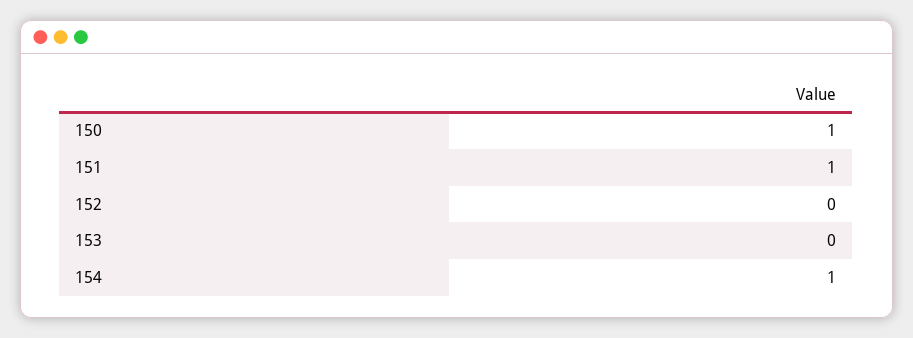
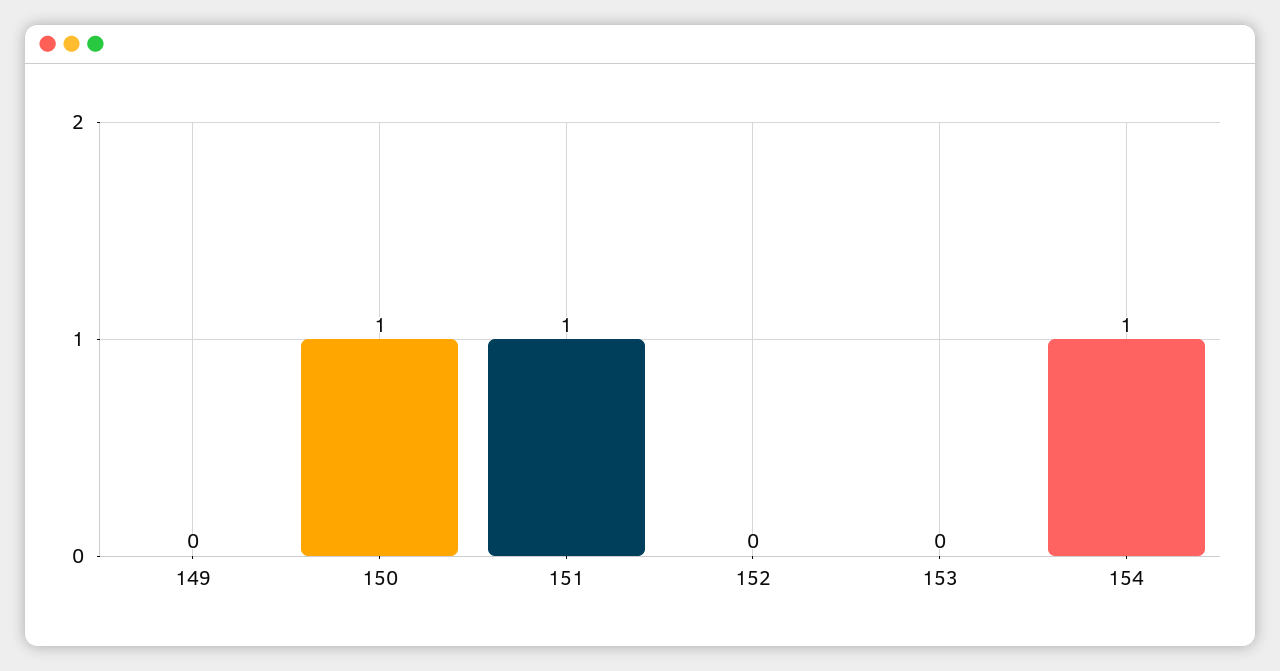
  {
    "150": 1,
    "151": 1,
    "152": 0,
    "153": 0,
-   "154": 1
+   "154": 1,
+   "149": 0
  }

